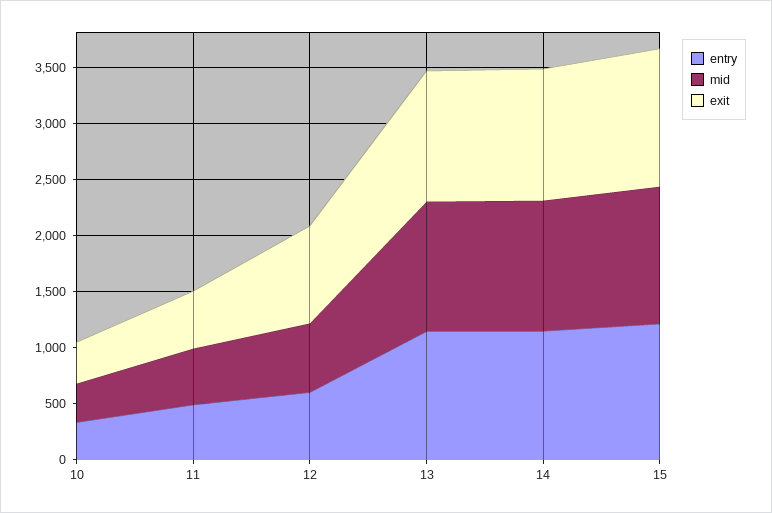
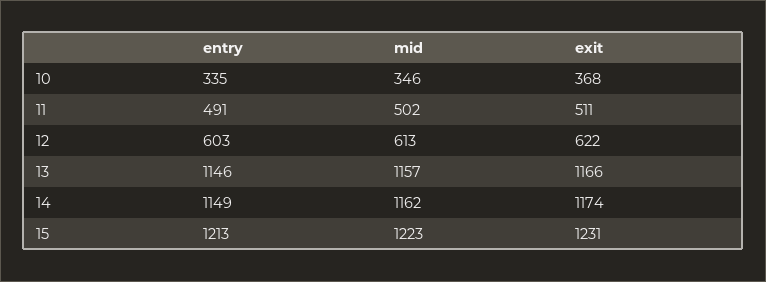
  {
    "entry": {
      "10": 335,
      "11": 491,
      "12": 603,
      "13": 1146,
      "14": 1149,
      "15": 1213
    },
    "mid": {
      "10": 346,
      "11": 502,
      "12": 613,
      "13": 1157,
      "14": 1162,
      "15": 1223
    },
    "exit": {
      "10": 368,
      "11": 511,
-     "12": 900,
+     "12": 622,
      "13": 1166,
      "14": 1174,
      "15": 1231
    }
  }

